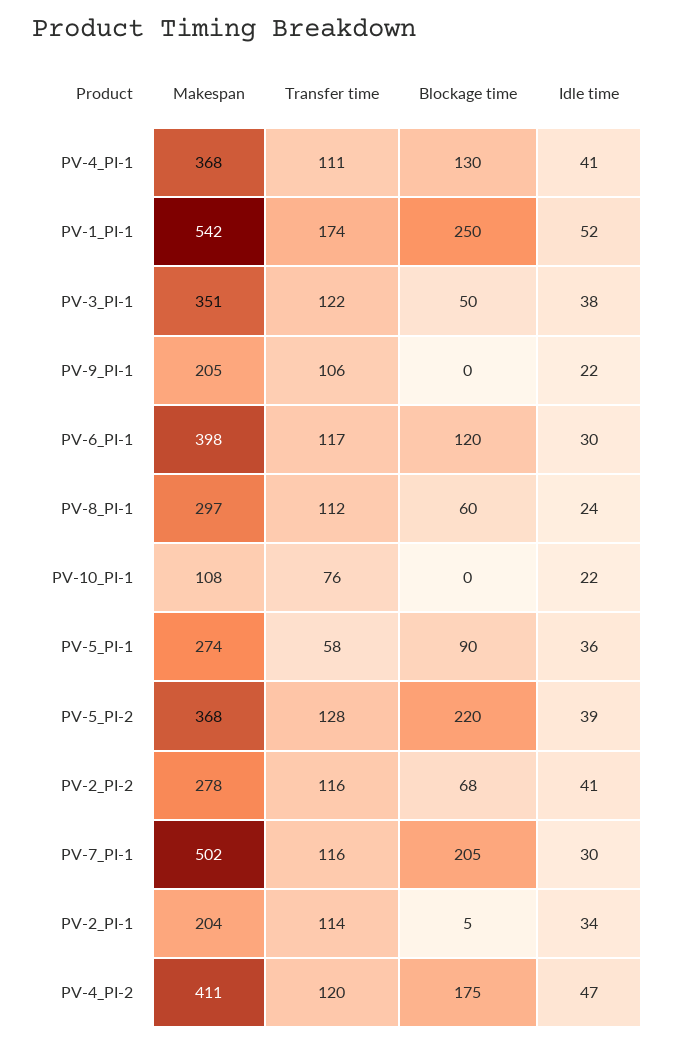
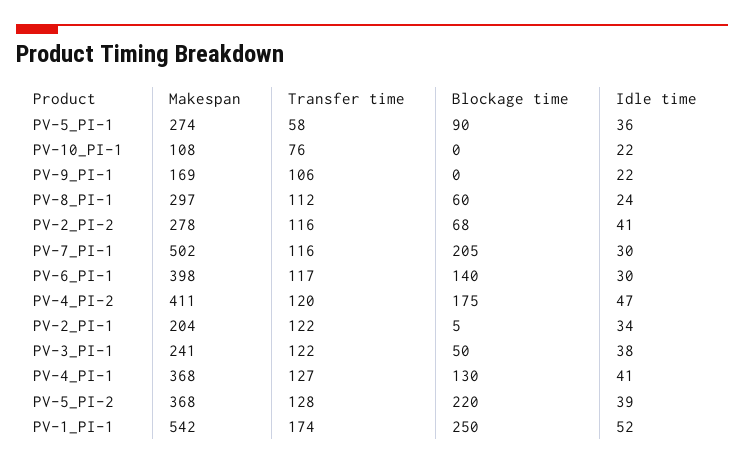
  {
    "Makespan": {
      "PV-4_PI-1": 368,
      "PV-1_PI-1": 542,
-     "PV-3_PI-1": 351,
+     "PV-3_PI-1": 241,
-     "PV-9_PI-1": 205,
+     "PV-9_PI-1": 169,
      "PV-6_PI-1": 398,
      "PV-8_PI-1": 297,
      "PV-10_PI-1": 108,
      "PV-5_PI-1": 274,
      "PV-5_PI-2": 368,
      "PV-2_PI-2": 278,
      "PV-7_PI-1": 502,
      "PV-2_PI-1": 204,
      "PV-4_PI-2": 411
    },
    "Transfer time": {
-     "PV-4_PI-1": 111,
+     "PV-4_PI-1": 127,
      "PV-1_PI-1": 174,
      "PV-3_PI-1": 122,
      "PV-9_PI-1": 106,
      "PV-6_PI-1": 117,
      "PV-8_PI-1": 112,
      "PV-10_PI-1": 76,
      "PV-5_PI-1": 58,
      "PV-5_PI-2": 128,
      "PV-2_PI-2": 116,
      "PV-7_PI-1": 116,
-     "PV-2_PI-1": 114,
+     "PV-2_PI-1": 122,
      "PV-4_PI-2": 120
    },
    "Blockage time": {
      "PV-4_PI-1": 130,
      "PV-1_PI-1": 250,
      "PV-3_PI-1": 50,
      "PV-9_PI-1": 0,
-     "PV-6_PI-1": 120,
+     "PV-6_PI-1": 140,
      "PV-8_PI-1": 60,
      "PV-10_PI-1": 0,
      "PV-5_PI-1": 90,
      "PV-5_PI-2": 220,
      "PV-2_PI-2": 68,
      "PV-7_PI-1": 205,
      "PV-2_PI-1": 5,
      "PV-4_PI-2": 175
    },
    "Idle time": {
      "PV-4_PI-1": 41,
      "PV-1_PI-1": 52,
      "PV-3_PI-1": 38,
      "PV-9_PI-1": 22,
      "PV-6_PI-1": 30,
      "PV-8_PI-1": 24,
      "PV-10_PI-1": 22,
      "PV-5_PI-1": 36,
      "PV-5_PI-2": 39,
      "PV-2_PI-2": 41,
      "PV-7_PI-1": 30,
      "PV-2_PI-1": 34,
      "PV-4_PI-2": 47
    }
  }

